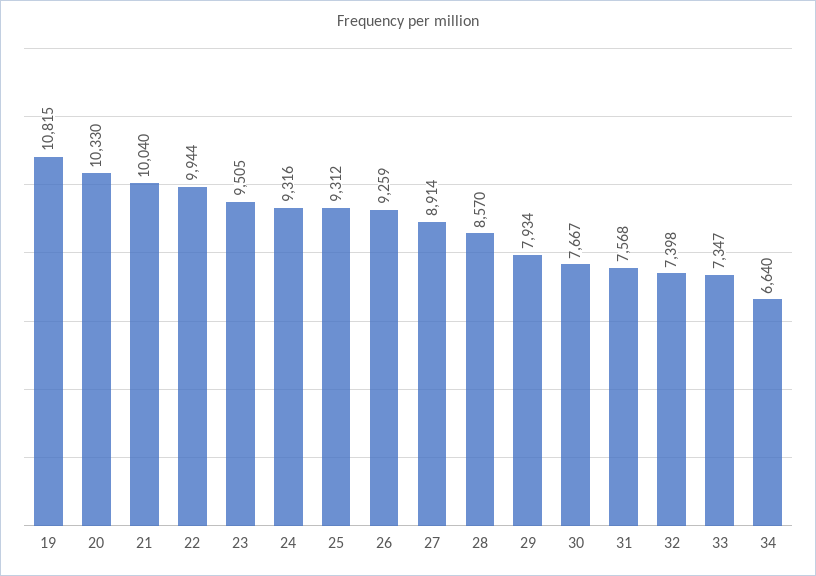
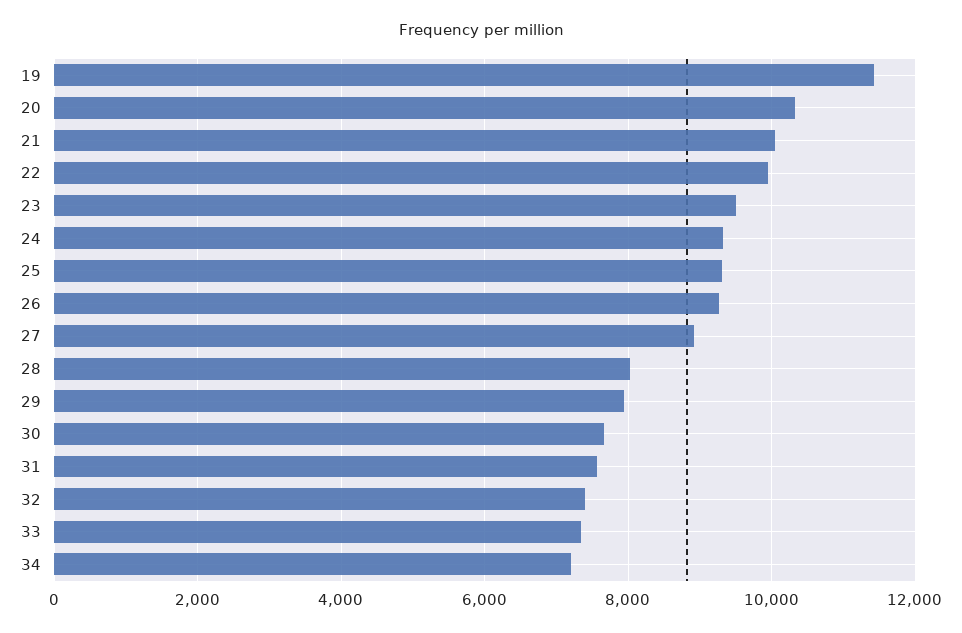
  {
-   "19": 10815,
+   "19": 11400,
    "20": 10330,
    "21": 10040,
    "22": 9944,
    "23": 9505,
    "24": 9316,
    "25": 9312,
    "26": 9259,
    "27": 8914,
-   "28": 8570,
+   "28": 8000,
    "29": 7934,
    "30": 7667,
    "31": 7568,
    "32": 7398,
    "33": 7347,
-   "34": 6640
+   "34": 7200
  }

